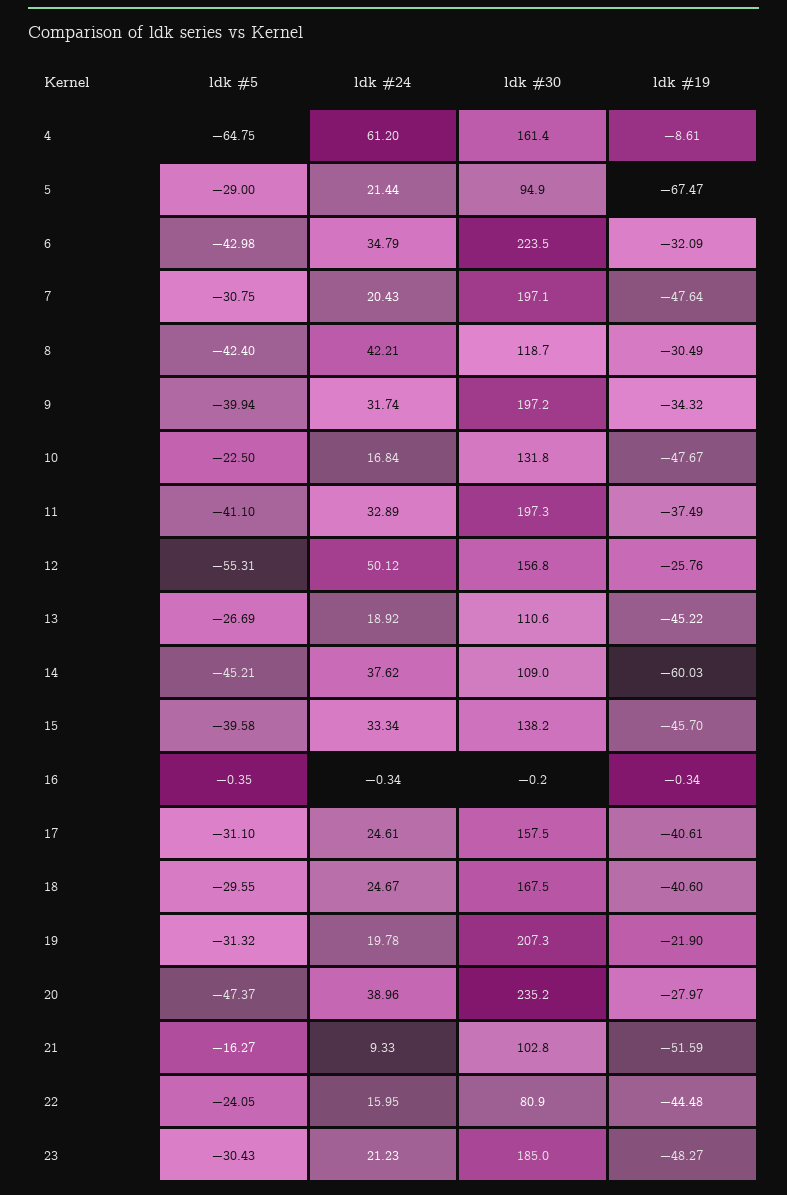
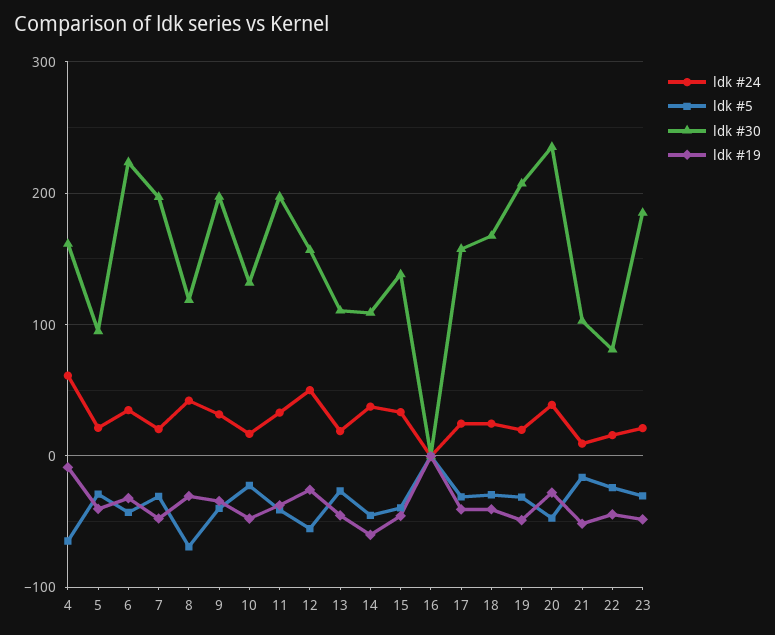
  {
    "ldk #5": {
      "4": -64.75,
      "5": -29,
      "6": -42.98,
      "7": -30.75,
-     "8": -42.4,
+     "8": -70,
      "9": -39.94,
      "10": -22.5,
      "11": -41.1,
      "12": -55.31,
      "13": -26.69,
      "14": -45.21,
      "15": -39.58,
      "16": -0.35,
      "17": -31.1,
      "18": -29.55,
      "19": -31.32,
      "20": -47.37,
      "21": -16.27,
      "22": -24.05,
      "23": -30.43
    },
    "ldk #24": {
      "4": 61.2,
      "5": 21.44,
      "6": 34.79,
      "7": 20.43,
      "8": 42.21,
      "9": 31.74,
      "10": 16.84,
      "11": 32.89,
      "12": 50.12,
      "13": 18.92,
      "14": 37.62,
      "15": 33.34,
      "16": -0.34,
      "17": 24.61,
      "18": 24.67,
      "19": 19.78,
      "20": 38.96,
      "21": 9.33,
      "22": 15.95,
      "23": 21.23
    },
    "ldk #30": {
      "4": 161.4,
      "5": 94.9,
      "6": 223.5,
      "7": 197.1,
      "8": 118.7,
      "9": 197.2,
      "10": 131.8,
      "11": 197.3,
      "12": 156.8,
      "13": 110.6,
      "14": 109,
      "15": 138.2,
      "16": -0.2,
      "17": 157.5,
      "18": 167.5,
      "19": 207.3,
      "20": 235.2,
      "21": 102.8,
      "22": 80.9,
      "23": 185
    },
    "ldk #19": {
      "4": -8.61,
-     "5": -67.47,
+     "5": -40,
      "6": -32.09,
      "7": -47.64,
      "8": -30.49,
      "9": -34.32,
      "10": -47.67,
      "11": -37.49,
      "12": -25.76,
      "13": -45.22,
      "14": -60.03,
      "15": -45.7,
      "16": -0.34,
      "17": -40.61,
      "18": -40.6,
-     "19": -21.9,
+     "19": -50,
      "20": -27.97,
      "21": -51.59,
      "22": -44.48,
      "23": -48.27
    }
  }

